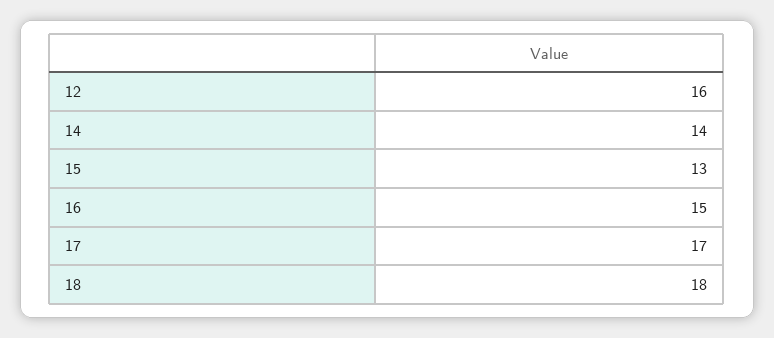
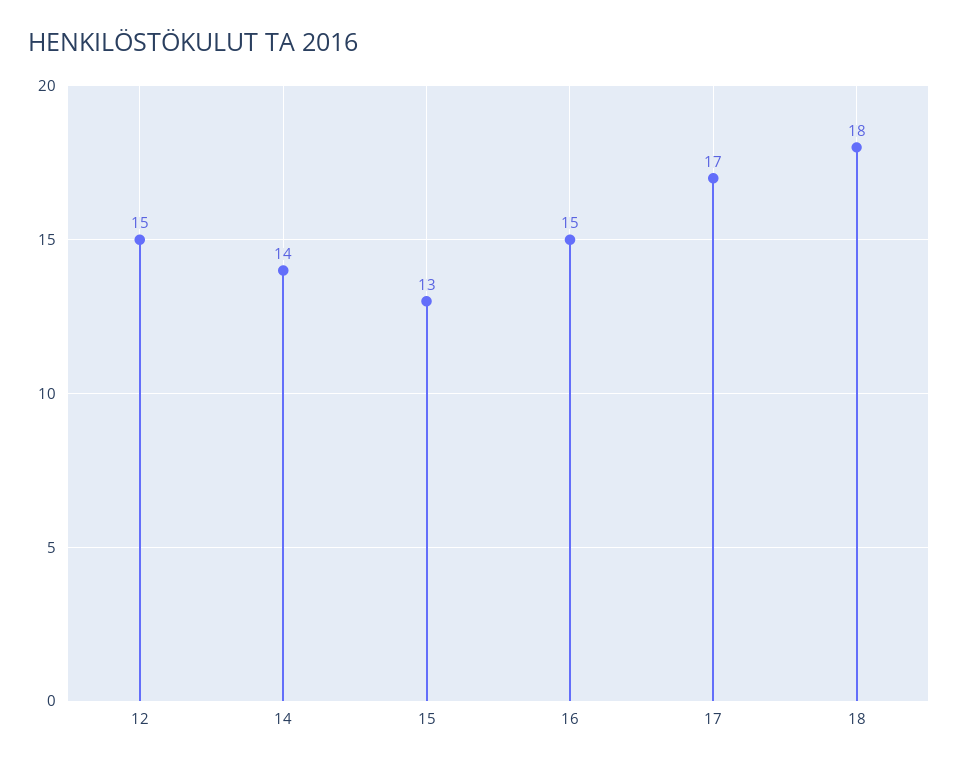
  {
-   "12": 16,
+   "12": 15,
    "14": 14,
    "15": 13,
    "16": 15,
    "17": 17,
    "18": 18
  }

